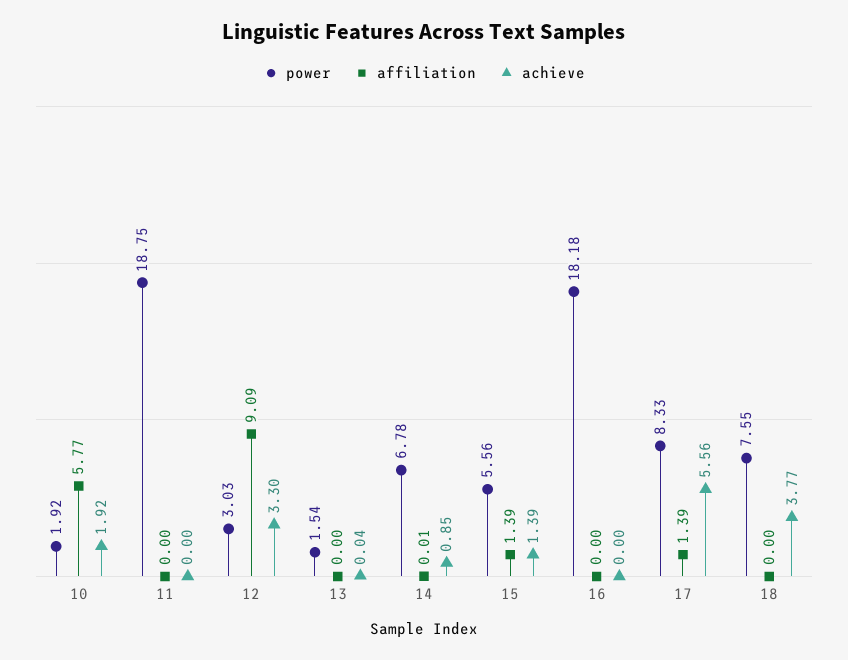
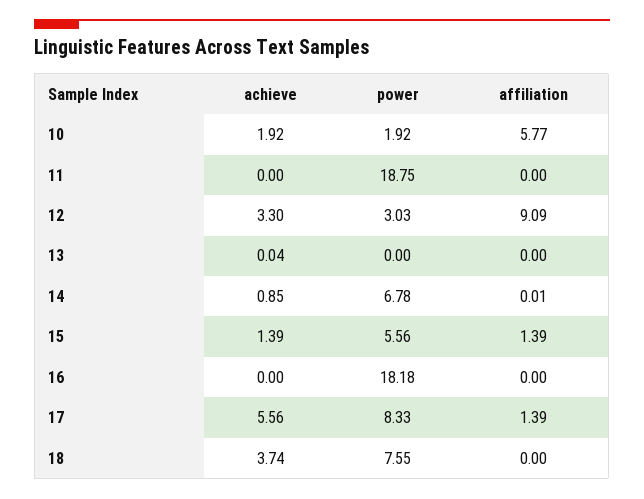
  {
    "power": {
      "10": 1.92,
      "11": 18.75,
      "12": 3.03,
-     "13": 1.54,
+     "13": 0,
      "14": 6.78,
      "15": 5.56,
      "16": 18.18,
      "17": 8.33,
      "18": 7.55
    },
    "affiliation": {
      "10": 5.77,
      "11": 0,
      "12": 9.09,
      "13": 0,
      "14": 0.01,
      "15": 1.39,
      "16": 0,
      "17": 1.39,
      "18": 0
    },
    "achieve": {
      "10": 1.92,
      "11": 0,
      "12": 3.3,
      "13": 0.04,
      "14": 0.85,
      "15": 1.39,
      "16": 0,
      "17": 5.56,
-     "18": 3.77
+     "18": 3.74
    }
  }

